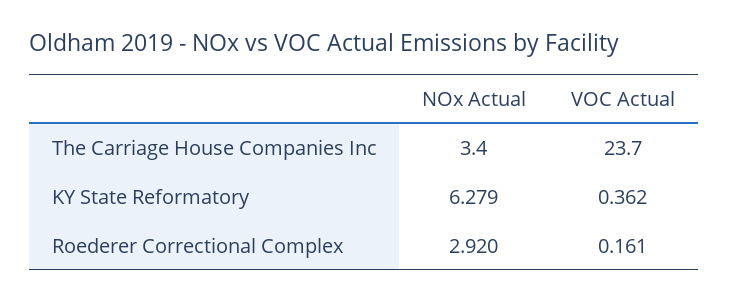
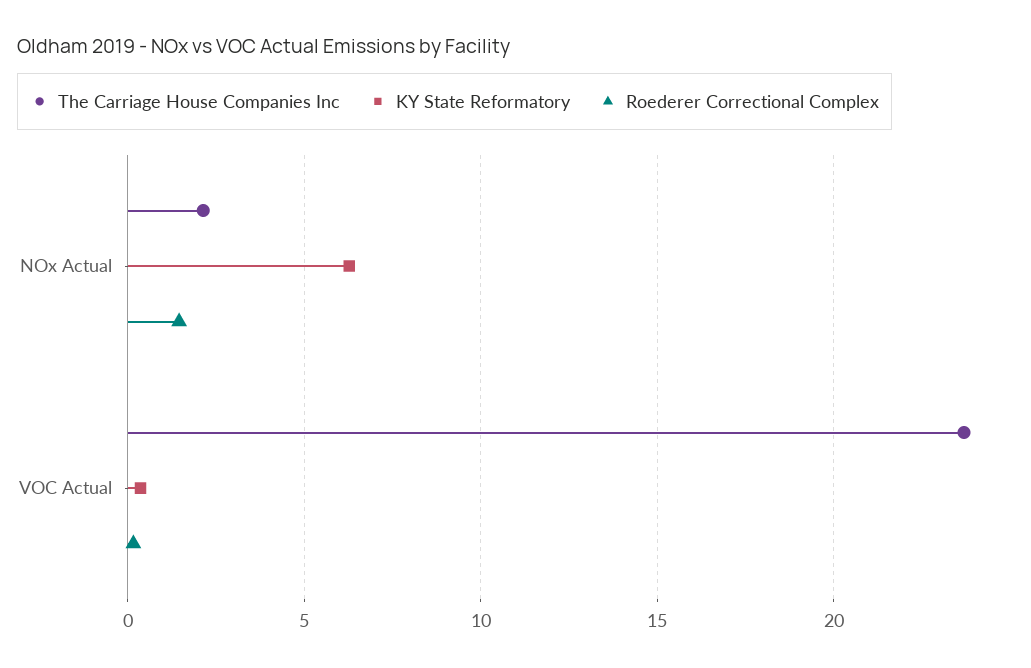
  {
    "The Carriage House Companies Inc": {
-     "NOx Actual": 3.4,
+     "NOx Actual": 2,
      "VOC Actual": 23.7
    },
    "KY State Reformatory": {
      "NOx Actual": 6.279,
      "VOC Actual": 0.362
    },
    "Roederer Correctional Complex": {
-     "NOx Actual": 2.92,
+     "NOx Actual": 1.5,
      "VOC Actual": 0.161
    }
  }

